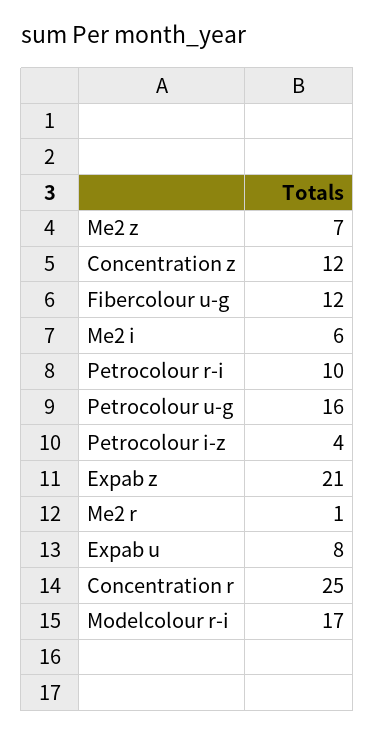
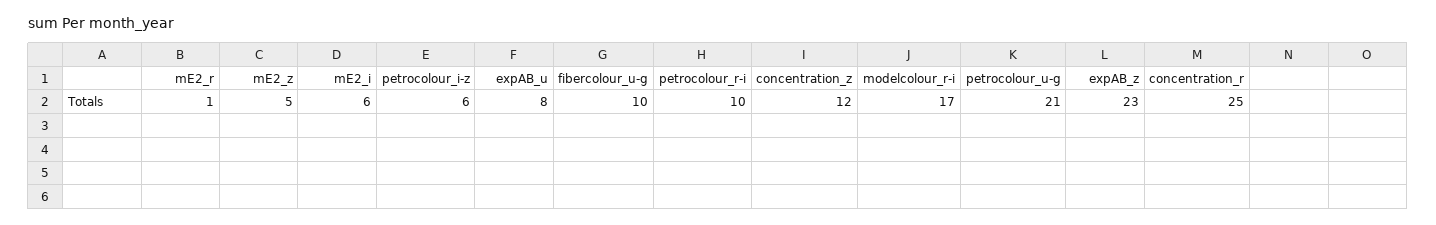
  {
-   "Me2 z": 7,
+   "Me2 z": 5,
    "Concentration z": 12,
-   "Fibercolour u-g": 12,
+   "Fibercolour u-g": 10,
    "Me2 i": 6,
    "Petrocolour r-i": 10,
-   "Petrocolour u-g": 16,
+   "Petrocolour u-g": 21,
-   "Petrocolour i-z": 4,
+   "Petrocolour i-z": 6,
-   "Expab z": 21,
+   "Expab z": 23,
    "Me2 r": 1,
    "Expab u": 8,
    "Concentration r": 25,
    "Modelcolour r-i": 17
  }

